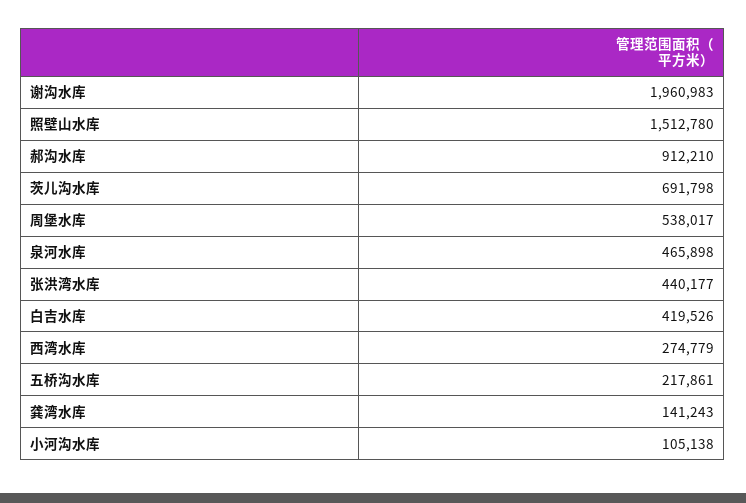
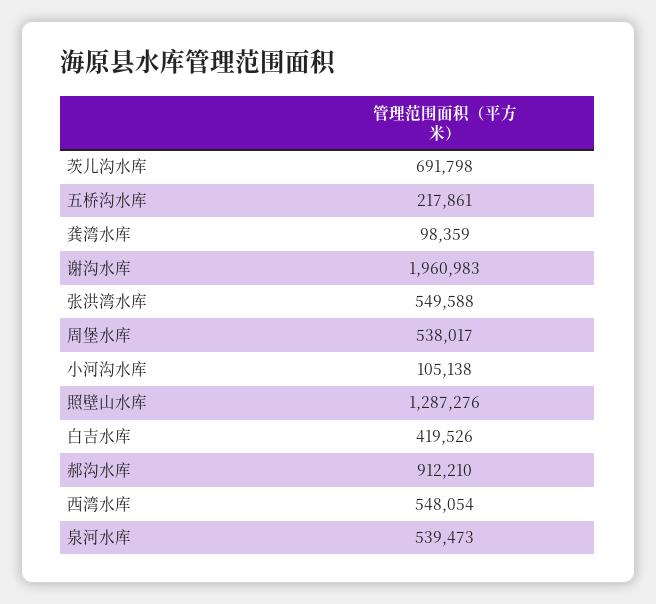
  {
    "谢沟水库": 1960983,
-   "照壁山水库": 1512780,
+   "照壁山水库": 1287276,
    "郝沟水库": 912210,
    "茨儿沟水库": 691798,
    "周堡水库": 538017,
-   "泉河水库": 465898,
+   "泉河水库": 539473,
-   "张洪湾水库": 440177,
+   "张洪湾水库": 549588,
    "白吉水库": 419526,
-   "西湾水库": 274779,
+   "西湾水库": 548054,
    "五桥沟水库": 217861,
-   "龚湾水库": 141243,
+   "龚湾水库": 98359,
    "小河沟水库": 105138
  }

